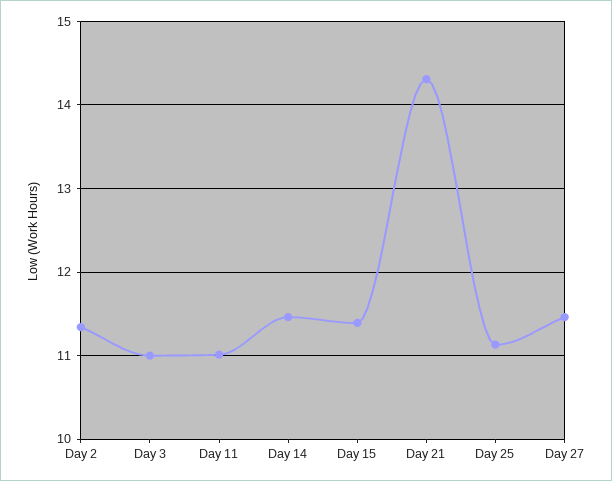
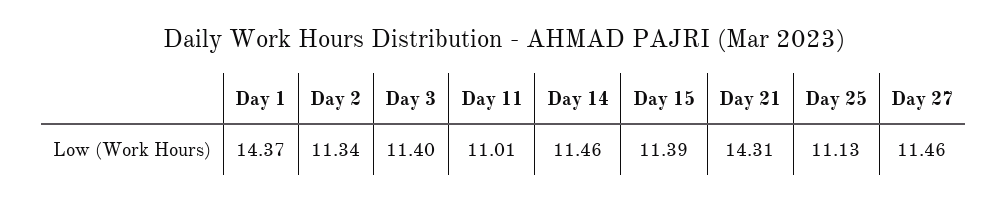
  {
    "Day 2": 11.34,
-   "Day 3": 11,
+   "Day 3": 11.4,
    "Day 11": 11.01,
    "Day 14": 11.46,
    "Day 15": 11.39,
    "Day 21": 14.31,
    "Day 25": 11.13,
-   "Day 27": 11.46
+   "Day 27": 11.46,
+   "Day 1": 14.37
  }

